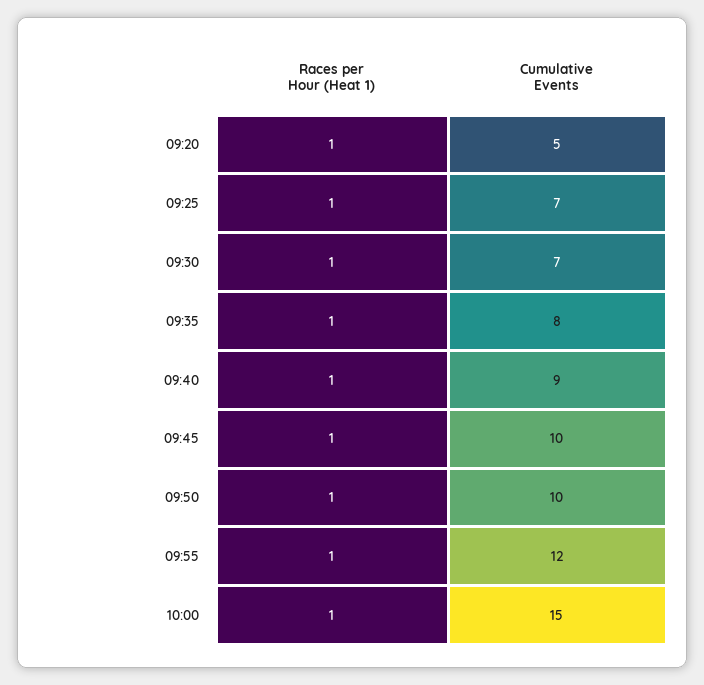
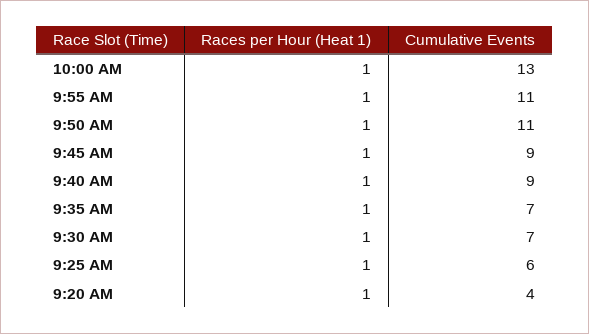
  {
    "Races per Hour (Heat 1)": {
      "09:20": 1,
      "09:25": 1,
      "09:30": 1,
      "09:35": 1,
      "09:40": 1,
      "09:45": 1,
      "09:50": 1,
      "09:55": 1,
      "10:00": 1
    },
    "Cumulative Events": {
-     "09:20": 5,
+     "09:20": 4,
-     "09:25": 7,
+     "09:25": 6,
      "09:30": 7,
-     "09:35": 8,
+     "09:35": 7,
      "09:40": 9,
-     "09:45": 10,
+     "09:45": 9,
-     "09:50": 10,
+     "09:50": 11,
-     "09:55": 12,
+     "09:55": 11,
-     "10:00": 15
+     "10:00": 13
    }
  }

